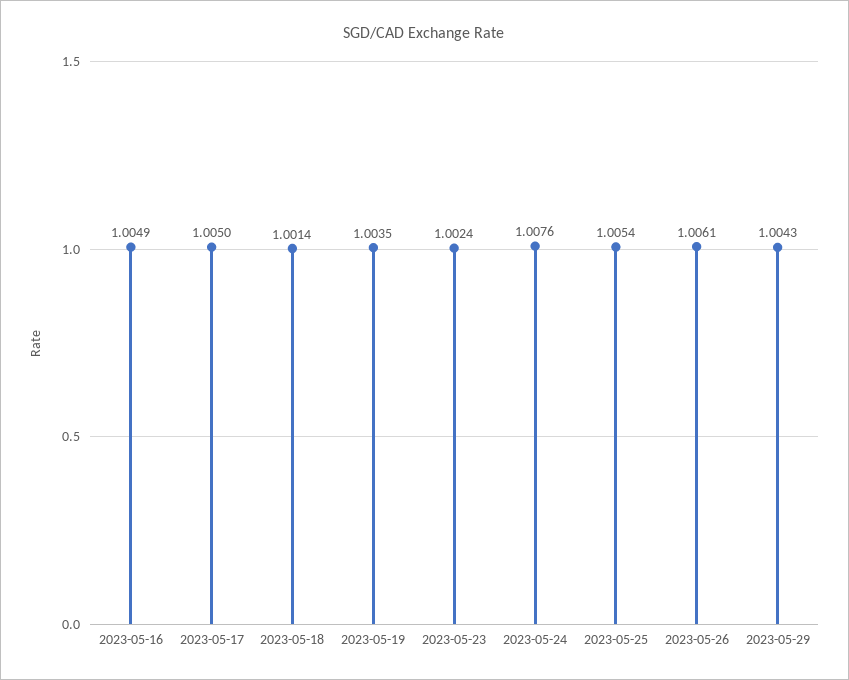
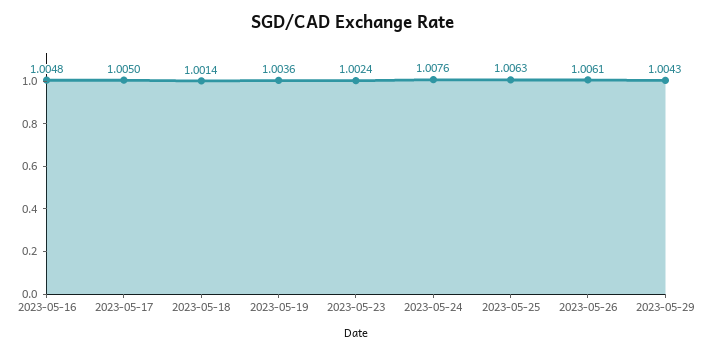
  {
-   "2023-05-16": 1.0049,
+   "2023-05-16": 1.0048,
    "2023-05-17": 1.005,
    "2023-05-18": 1.0014,
-   "2023-05-19": 1.0035,
+   "2023-05-19": 1.0036,
    "2023-05-23": 1.0024,
    "2023-05-24": 1.0076,
-   "2023-05-25": 1.0054,
+   "2023-05-25": 1.0063,
    "2023-05-26": 1.0061,
    "2023-05-29": 1.0043
  }

